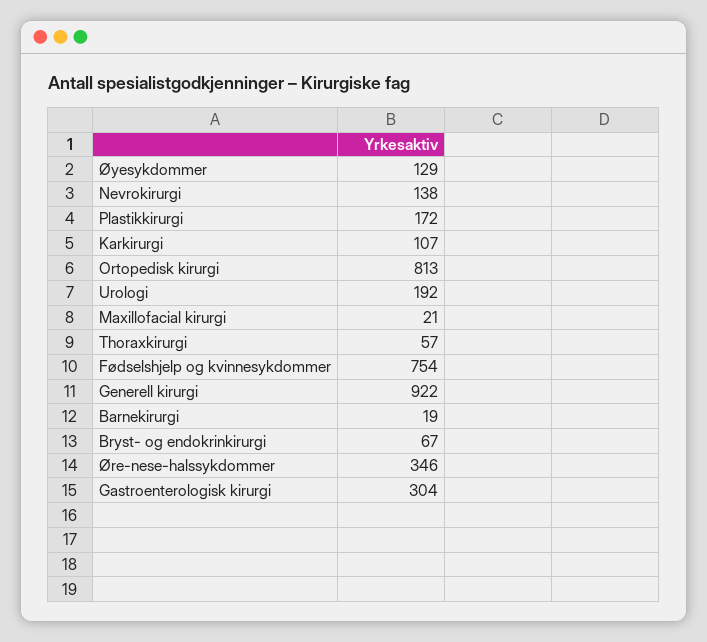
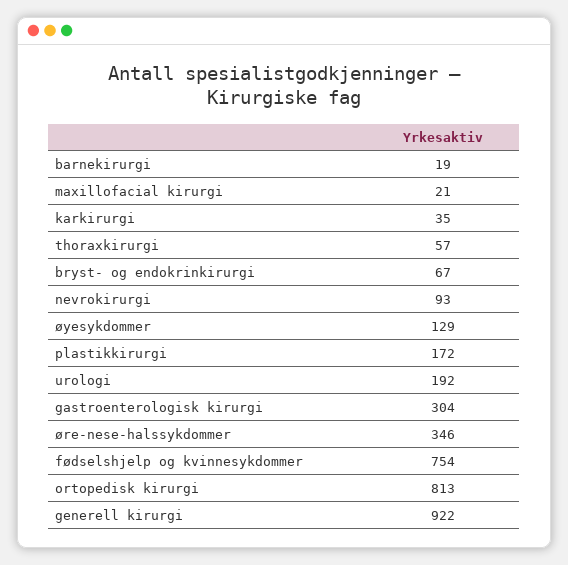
  {
    "Øyesykdommer": 129,
-   "Nevrokirurgi": 138,
+   "Nevrokirurgi": 93,
    "Plastikkirurgi": 172,
-   "Karkirurgi": 107,
+   "Karkirurgi": 35,
    "Ortopedisk kirurgi": 813,
    "Urologi": 192,
    "Maxillofacial kirurgi": 21,
    "Thoraxkirurgi": 57,
    "Fødselshjelp og kvinnesykdommer": 754,
    "Generell kirurgi": 922,
    "Barnekirurgi": 19,
    "Bryst- og endokrinkirurgi": 67,
    "Øre-nese-halssykdommer": 346,
    "Gastroenterologisk kirurgi": 304
  }

